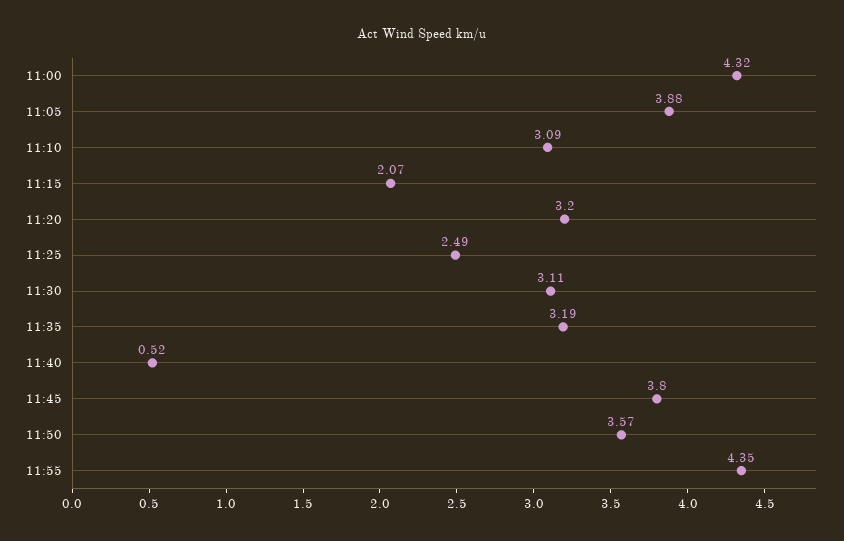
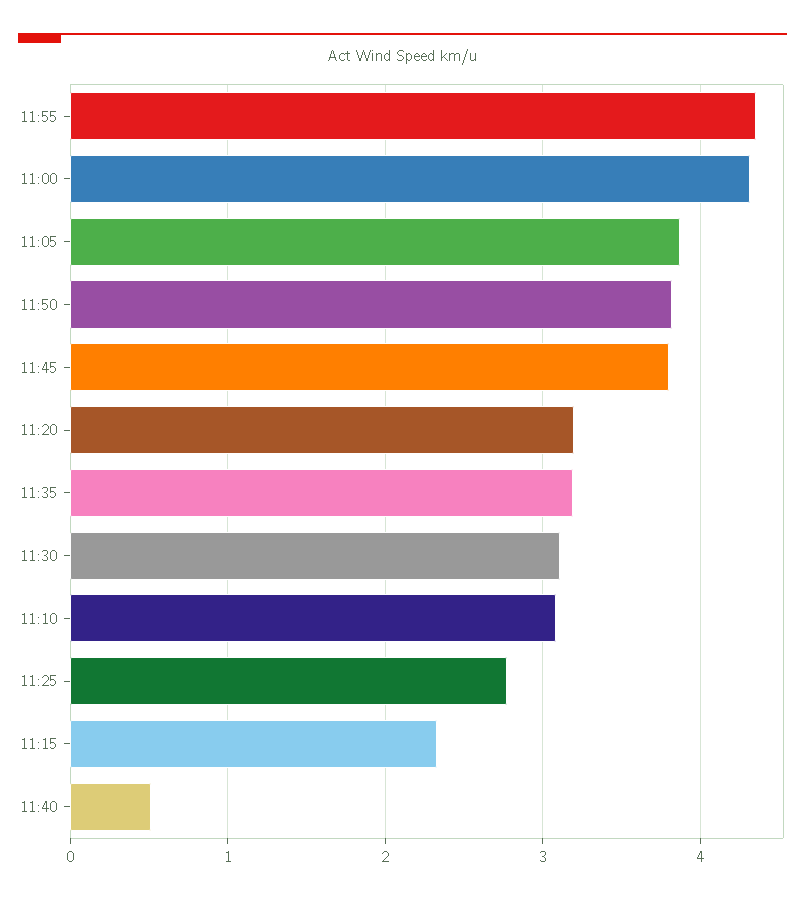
  {
    "11:00": 4.32,
    "11:05": 3.88,
    "11:10": 3.09,
-   "11:15": 2.07,
+   "11:15": 2.3,
    "11:20": 3.2,
-   "11:25": 2.49,
+   "11:25": 2.8,
    "11:30": 3.11,
    "11:35": 3.19,
    "11:40": 0.52,
    "11:45": 3.8,
-   "11:50": 3.57,
+   "11:50": 3.8,
    "11:55": 4.35
  }

